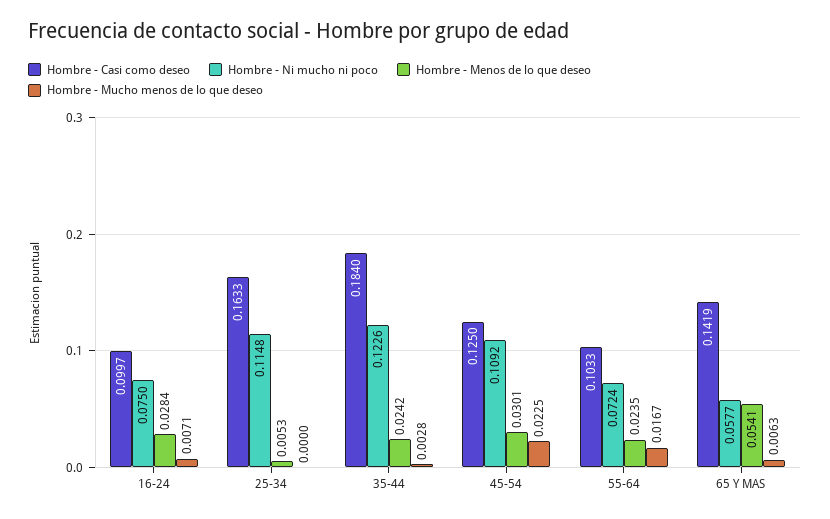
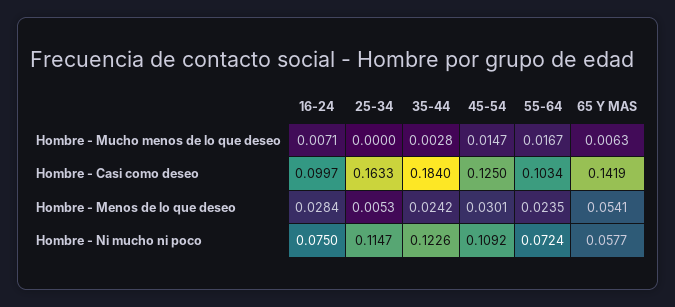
  {
    "Hombre - Casi como deseo": {
      "16-24": 0.0997,
      "25-34": 0.1633,
      "35-44": 0.184,
      "45-54": 0.125,
-     "55-64": 0.1033,
+     "55-64": 0.1034,
      "65 Y MAS": 0.1419
    },
    "Hombre - Ni mucho ni poco": {
      "16-24": 0.075,
-     "25-34": 0.1148,
+     "25-34": 0.1147,
      "35-44": 0.1226,
      "45-54": 0.1092,
      "55-64": 0.0724,
      "65 Y MAS": 0.0577
    },
    "Hombre - Menos de lo que deseo": {
      "16-24": 0.0284,
      "25-34": 0.0053,
      "35-44": 0.0242,
      "45-54": 0.0301,
      "55-64": 0.0235,
      "65 Y MAS": 0.0541
    },
    "Hombre - Mucho menos de lo que deseo": {
      "16-24": 0.0071,
      "25-34": 0,
      "35-44": 0.0028,
-     "45-54": 0.0225,
+     "45-54": 0.0147,
      "55-64": 0.0167,
      "65 Y MAS": 0.0063
    }
  }

